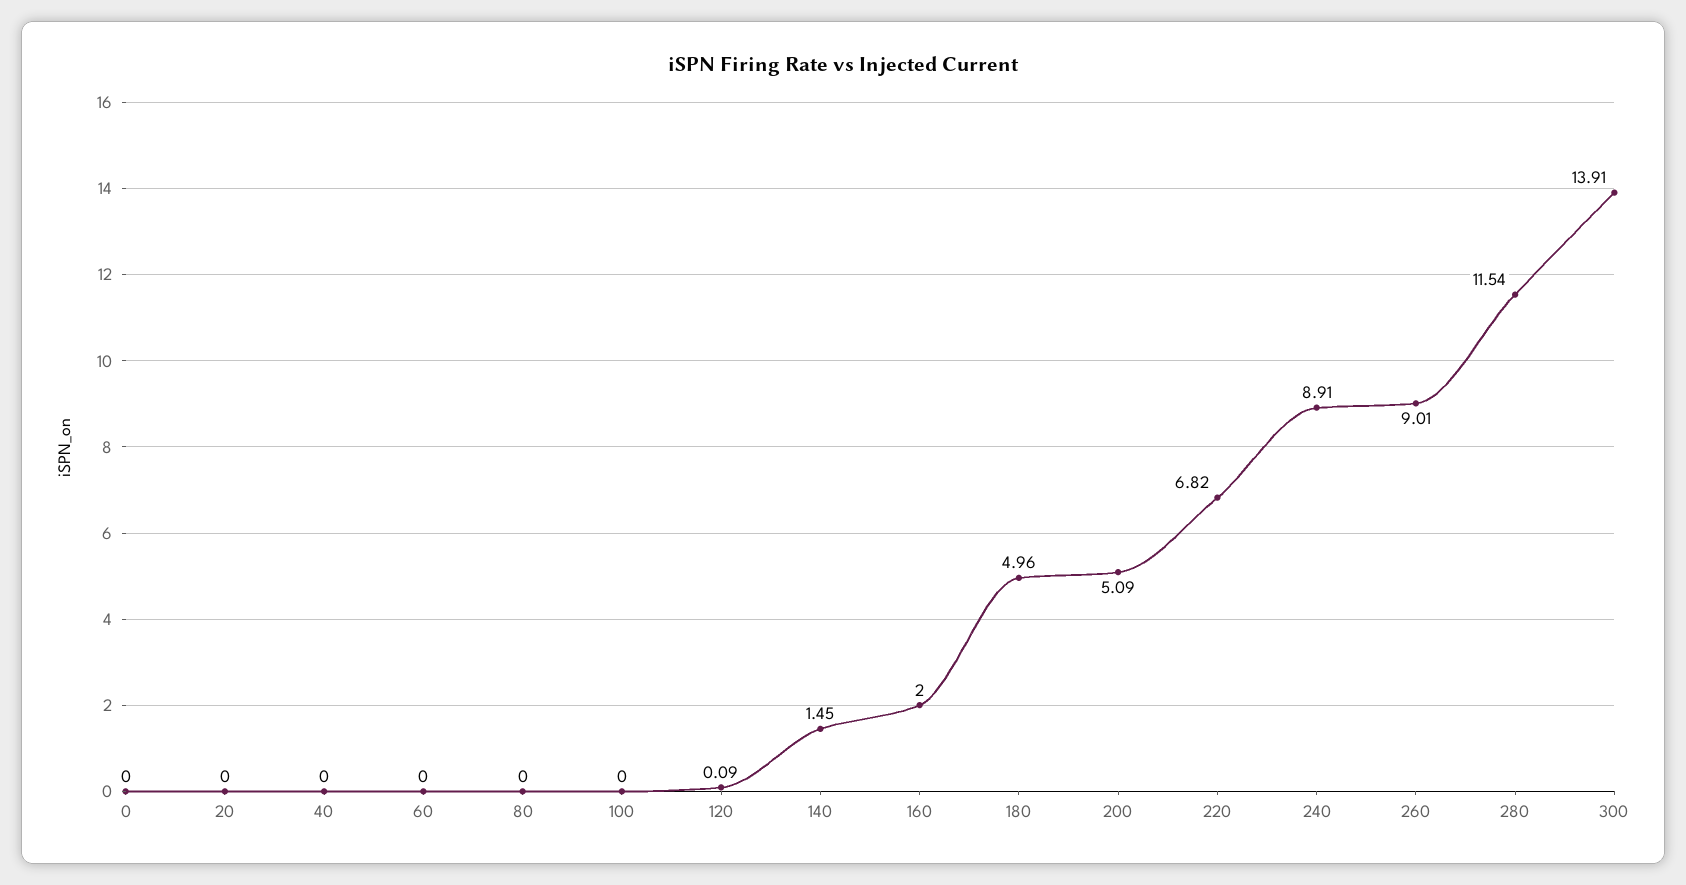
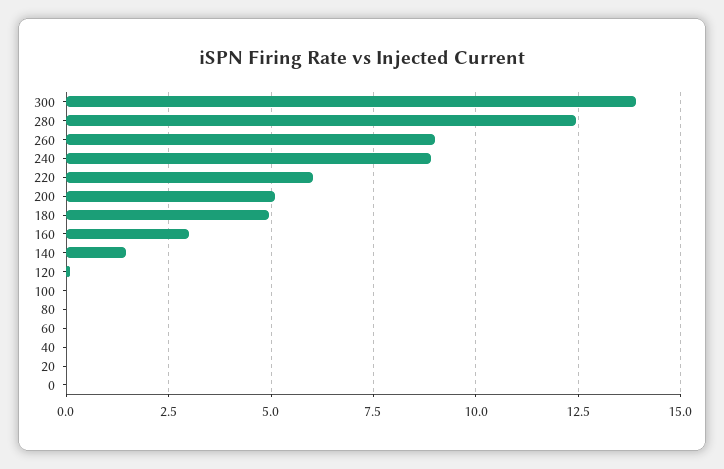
  {
    "0": 0,
    "20": 0,
    "40": 0,
    "60": 0,
    "80": 0,
    "100": 0,
    "120": 0.09,
    "140": 1.45,
-   "160": 2,
+   "160": 3,
    "180": 4.96,
    "200": 5.09,
-   "220": 6.82,
+   "220": 6,
    "240": 8.91,
    "260": 9.01,
-   "280": 11.54,
+   "280": 12.5,
    "300": 13.91
  }

